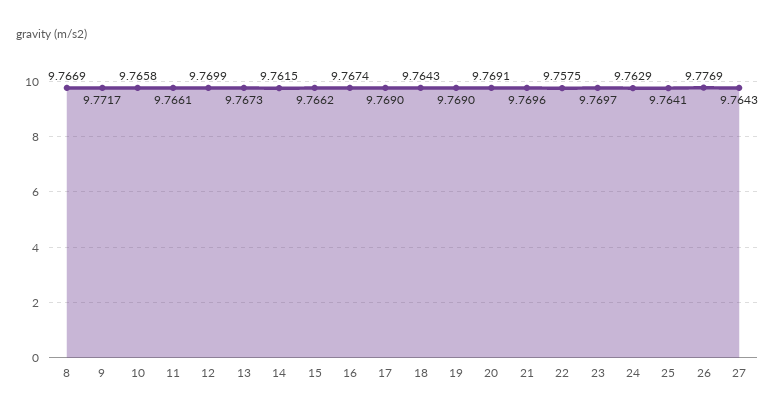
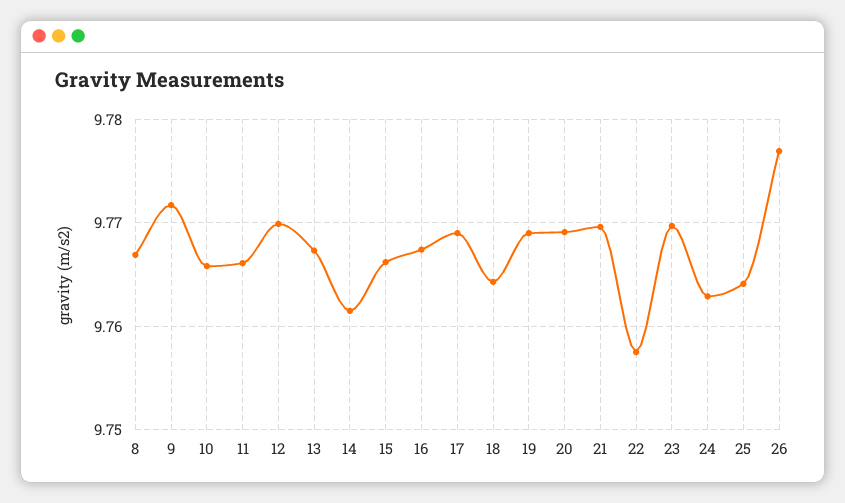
  {
    "8": 9.7669,
    "9": 9.7717,
    "10": 9.7658,
    "11": 9.7661,
    "12": 9.7699,
    "13": 9.7673,
    "14": 9.7615,
    "15": 9.7662,
    "16": 9.7674,
    "17": 9.769,
    "18": 9.7643,
    "19": 9.769,
    "20": 9.7691,
    "21": 9.7696,
    "22": 9.7575,
    "23": 9.7697,
    "24": 9.7629,
    "25": 9.7641,
-   "26": 9.7769,
+   "26": 9.7769
-   "27": 9.7643
  }

